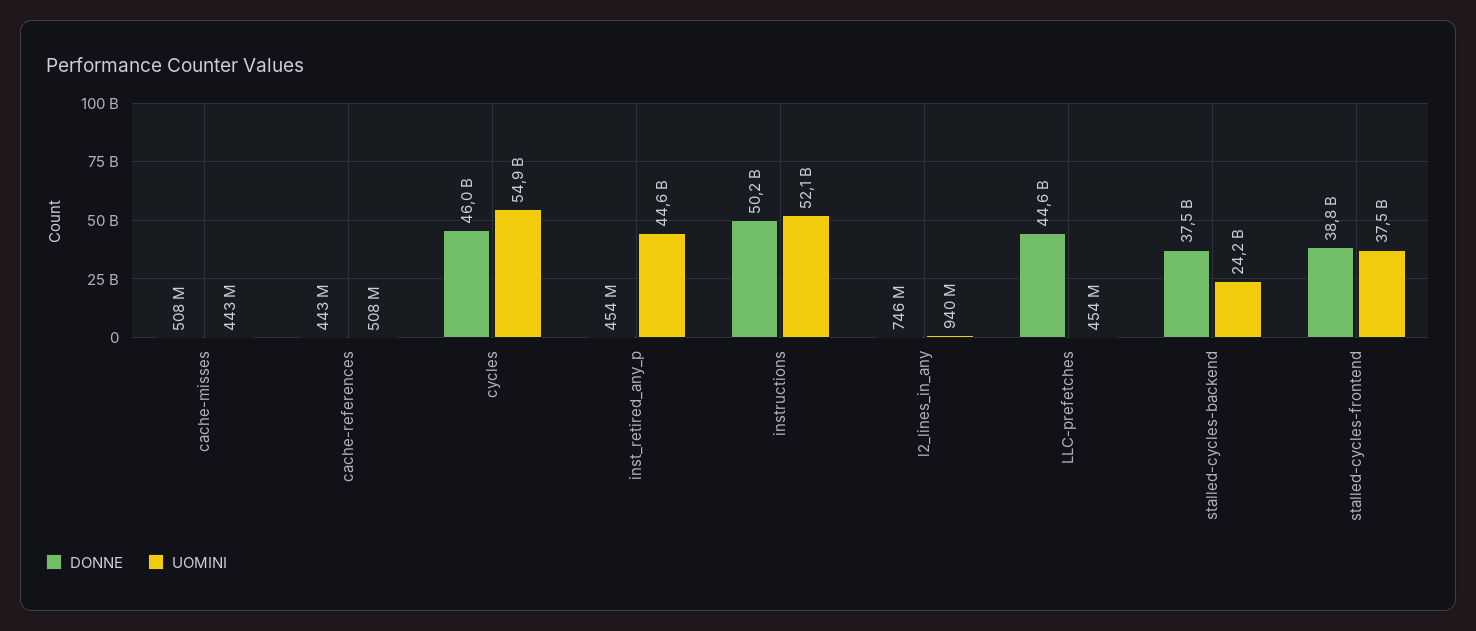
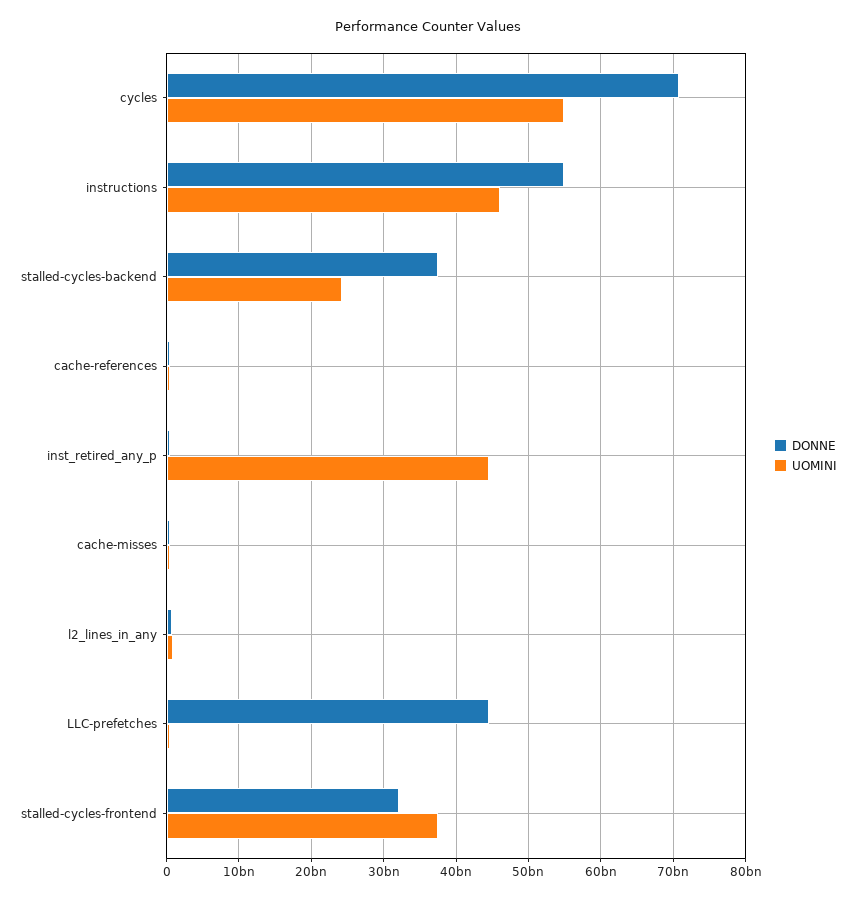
  {
    "DONNE": {
      "cache-misses": 508000000,
      "cache-references": 443000000,
-     "cycles": 46000000000,
+     "cycles": 71000000000,
      "inst_retired_any_p": 454000000,
-     "instructions": 50200000000,
+     "instructions": 55000000000,
      "l2_lines_in_any": 746000000,
      "LLC-prefetches": 44600000000,
      "stalled-cycles-backend": 37500000000,
-     "stalled-cycles-frontend": 38800000000
+     "stalled-cycles-frontend": 32000000000
    },
    "UOMINI": {
      "cache-misses": 443000000,
      "cache-references": 508000000,
      "cycles": 54900000000,
      "inst_retired_any_p": 44600000000,
-     "instructions": 52100000000,
+     "instructions": 46000000000,
      "l2_lines_in_any": 940000000,
      "LLC-prefetches": 454000000,
      "stalled-cycles-backend": 24200000000,
      "stalled-cycles-frontend": 37500000000
    }
  }

